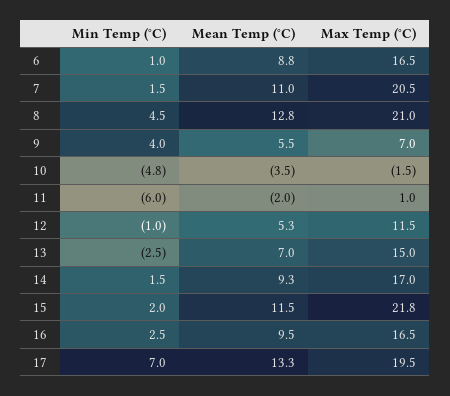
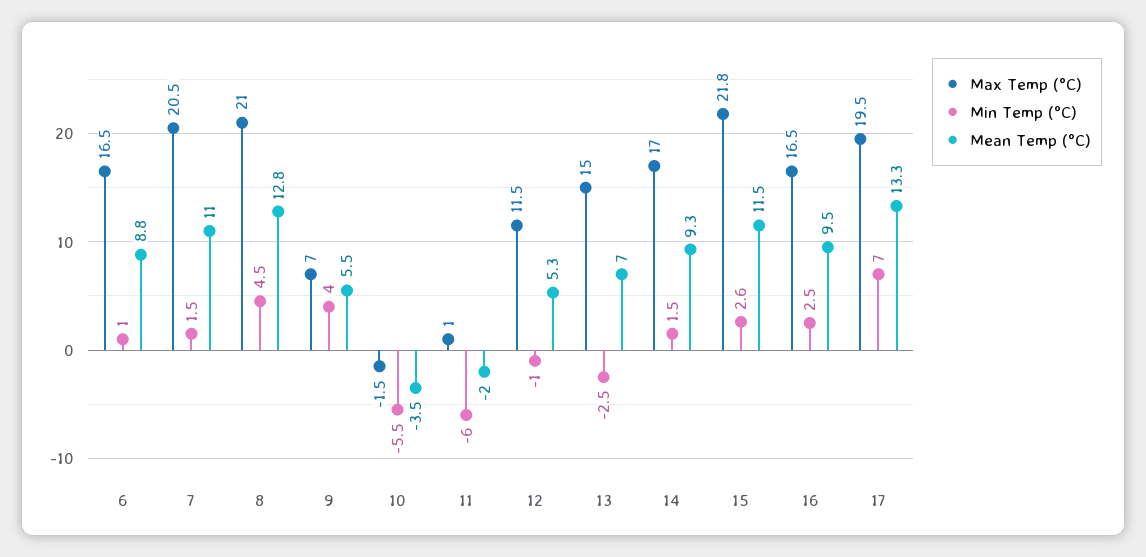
  {
    "Min Temp (°C)": {
      "6": 1,
      "7": 1.5,
      "8": 4.5,
      "9": 4,
-     "10": -4.8,
+     "10": -5.5,
      "11": -6,
      "12": -1,
      "13": -2.5,
      "14": 1.5,
-     "15": 2,
+     "15": 2.6,
      "16": 2.5,
      "17": 7
    },
    "Mean Temp (°C)": {
      "6": 8.8,
      "7": 11,
      "8": 12.8,
      "9": 5.5,
      "10": -3.5,
      "11": -2,
      "12": 5.3,
      "13": 7,
      "14": 9.3,
      "15": 11.5,
      "16": 9.5,
      "17": 13.3
    },
    "Max Temp (°C)": {
      "6": 16.5,
      "7": 20.5,
      "8": 21,
      "9": 7,
      "10": -1.5,
      "11": 1,
      "12": 11.5,
      "13": 15,
      "14": 17,
      "15": 21.8,
      "16": 16.5,
      "17": 19.5
    }
  }

